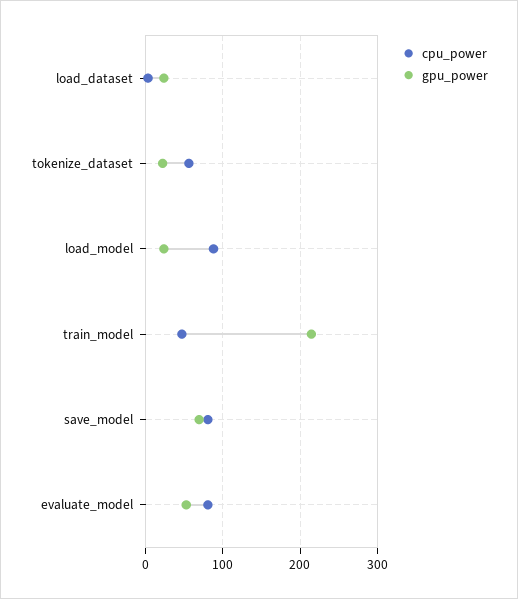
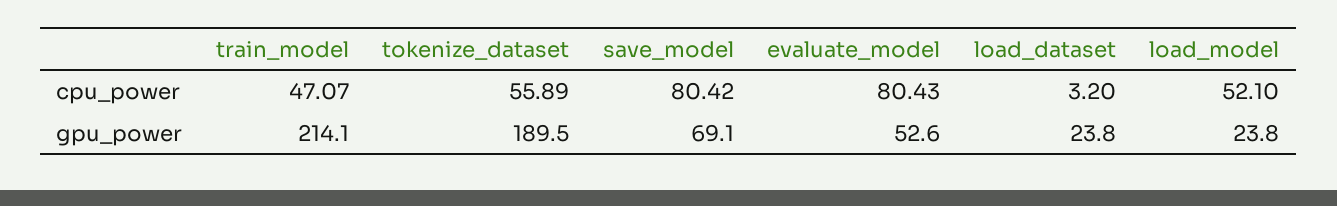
  {
    "cpu_power": {
      "load_dataset": 3.2,
      "tokenize_dataset": 55.89,
-     "load_model": 90,
+     "load_model": 52.1,
      "train_model": 47.07,
      "save_model": 80.42,
      "evaluate_model": 80.43
    },
    "gpu_power": {
      "load_dataset": 23.8,
-     "tokenize_dataset": 20,
+     "tokenize_dataset": 189.5,
      "load_model": 23.8,
      "train_model": 214.1,
      "save_model": 69.1,
      "evaluate_model": 52.6
    }
  }

